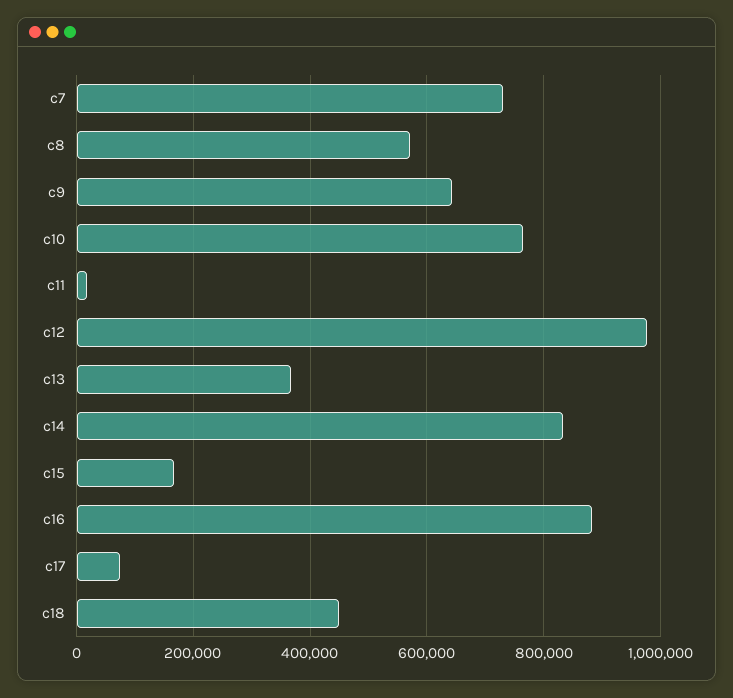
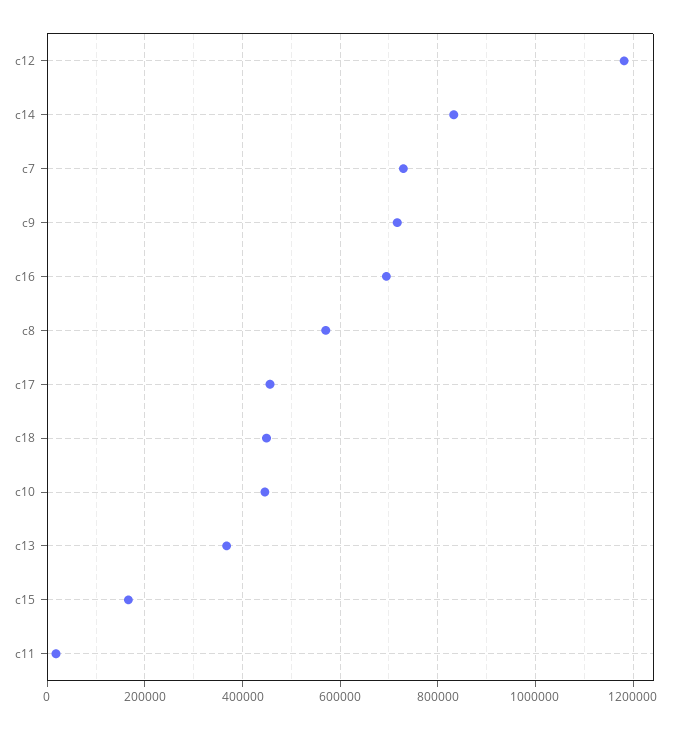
  {
    "c7": 720000,
    "c8": 580000,
-   "c9": 640000,
+   "c9": 720000,
-   "c10": 760000,
+   "c10": 440000,
    "c11": 20000,
-   "c12": 980000,
+   "c12": 1180000,
    "c13": 360000,
    "c14": 840000,
    "c15": 160000,
-   "c16": 880000,
+   "c16": 700000,
-   "c17": 80000,
+   "c17": 460000,
    "c18": 440000
  }

